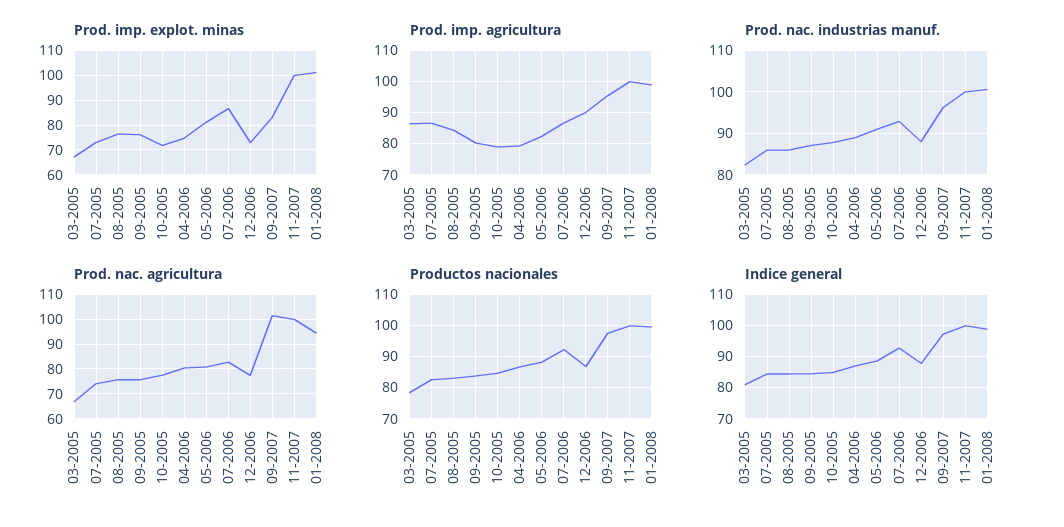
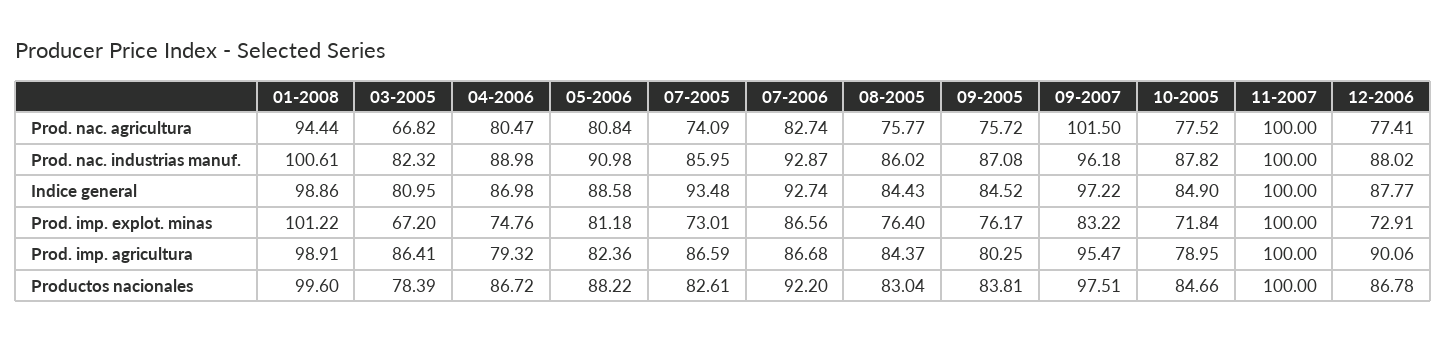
  {
    "Prod. imp. explot. minas": {
      "03-2005": 67.2,
      "07-2005": 73.01,
      "08-2005": 76.4,
      "09-2005": 76.17,
      "10-2005": 71.84,
      "04-2006": 74.76,
      "05-2006": 81.18,
      "07-2006": 86.56,
      "12-2006": 72.91,
      "09-2007": 83.22,
      "11-2007": 100,
      "01-2008": 101.22
    },
    "Prod. imp. agricultura": {
      "03-2005": 86.41,
      "07-2005": 86.59,
      "08-2005": 84.37,
      "09-2005": 80.25,
      "10-2005": 78.95,
      "04-2006": 79.32,
      "05-2006": 82.36,
      "07-2006": 86.68,
      "12-2006": 90.06,
      "09-2007": 95.47,
      "11-2007": 100,
      "01-2008": 98.91
    },
    "Prod. nac. industrias manuf.": {
      "03-2005": 82.32,
      "07-2005": 85.95,
      "08-2005": 86.02,
      "09-2005": 87.08,
      "10-2005": 87.82,
      "04-2006": 88.98,
      "05-2006": 90.98,
      "07-2006": 92.87,
      "12-2006": 88.02,
      "09-2007": 96.18,
      "11-2007": 100,
      "01-2008": 100.61
    },
    "Prod. nac. agricultura": {
      "03-2005": 66.82,
      "07-2005": 74.09,
      "08-2005": 75.77,
      "09-2005": 75.72,
      "10-2005": 77.52,
      "04-2006": 80.47,
      "05-2006": 80.84,
      "07-2006": 82.74,
      "12-2006": 77.41,
      "09-2007": 101.5,
      "11-2007": 100,
      "01-2008": 94.44
    },
    "Productos nacionales": {
      "03-2005": 78.39,
      "07-2005": 82.61,
      "08-2005": 83.04,
      "09-2005": 83.81,
      "10-2005": 84.66,
      "04-2006": 86.72,
      "05-2006": 88.22,
      "07-2006": 92.2,
      "12-2006": 86.78,
      "09-2007": 97.51,
      "11-2007": 100,
      "01-2008": 99.6
    },
    "Indice general": {
      "03-2005": 80.95,
-     "07-2005": 84,
+     "07-2005": 93.48,
      "08-2005": 84.43,
      "09-2005": 84.52,
      "10-2005": 84.9,
      "04-2006": 86.98,
      "05-2006": 88.58,
      "07-2006": 92.74,
      "12-2006": 87.77,
      "09-2007": 97.22,
      "11-2007": 100,
      "01-2008": 98.86
    }
  }

